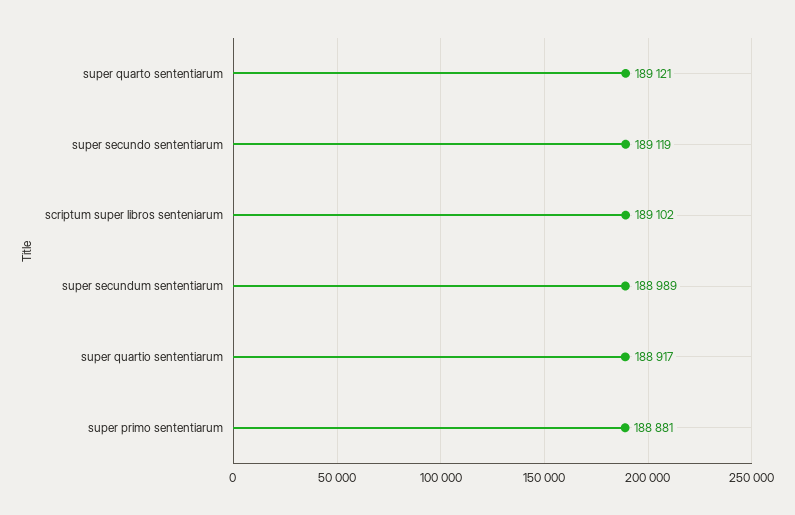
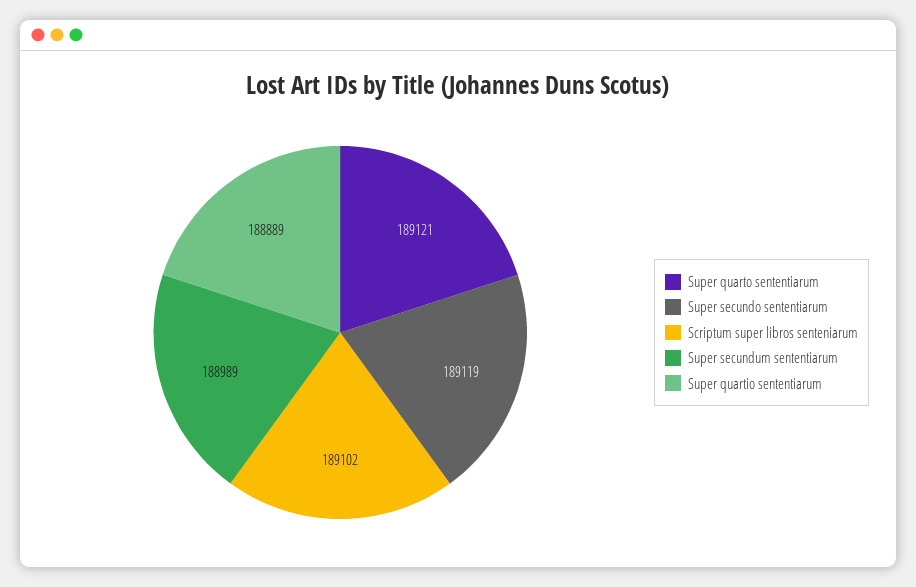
  {
    "super quarto sententiarum": 189121,
    "super secundo sententiarum": 189119,
    "scriptum super libros senteniarum": 189102,
    "super secundum sententiarum": 188989,
-   "super quartio sententiarum": 188917,
+   "super quartio sententiarum": 188889
-   "super primo sententiarum": 188881
  }

